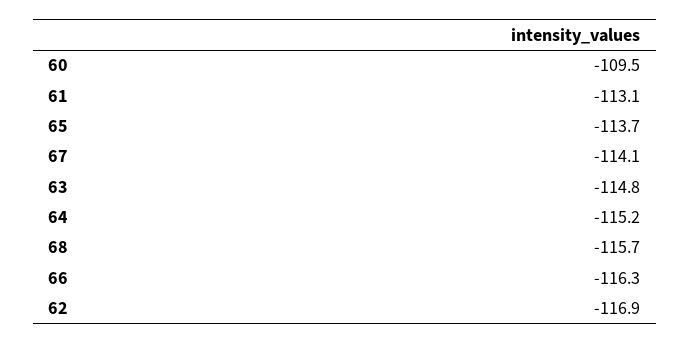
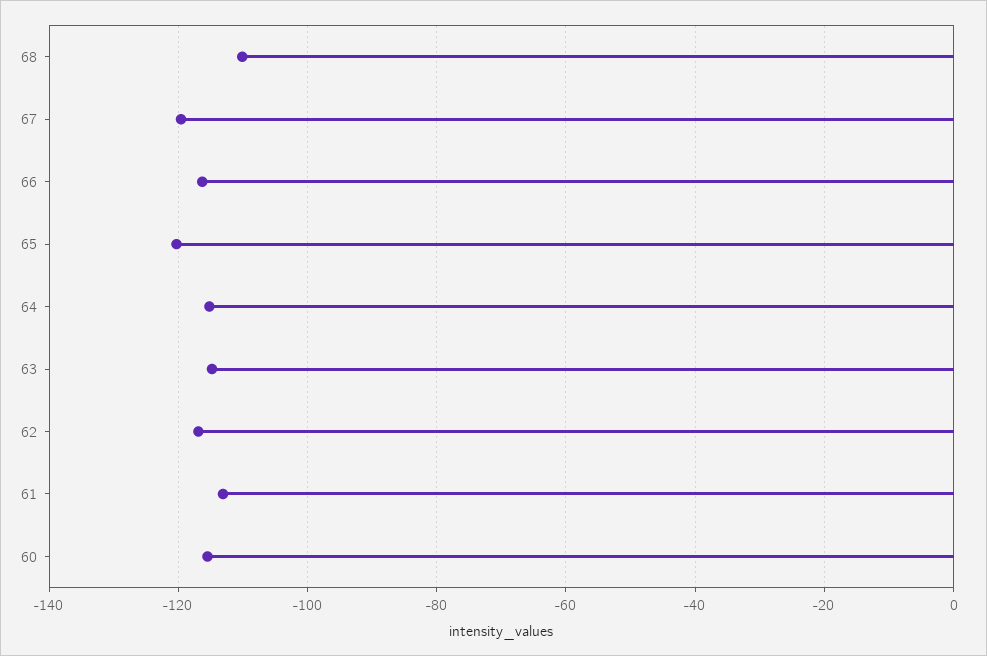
  {
-   "60": -109.5,
+   "60": -116,
    "61": -113.1,
-   "65": -113.7,
+   "65": -120,
-   "67": -114.1,
+   "67": -120,
    "63": -114.8,
    "64": -115.2,
-   "68": -115.7,
+   "68": -110,
    "66": -116.3,
    "62": -116.9
  }

